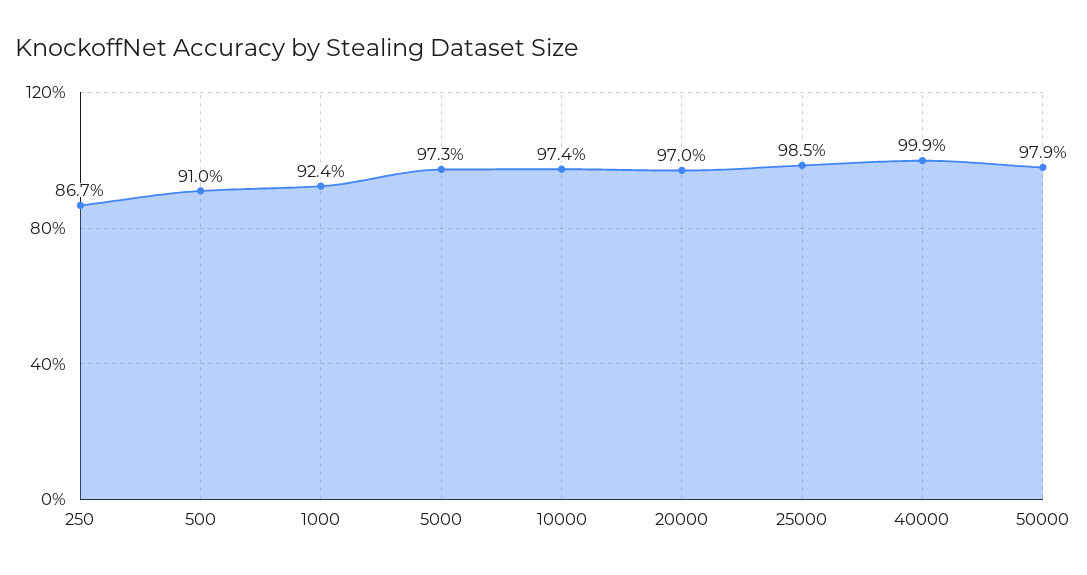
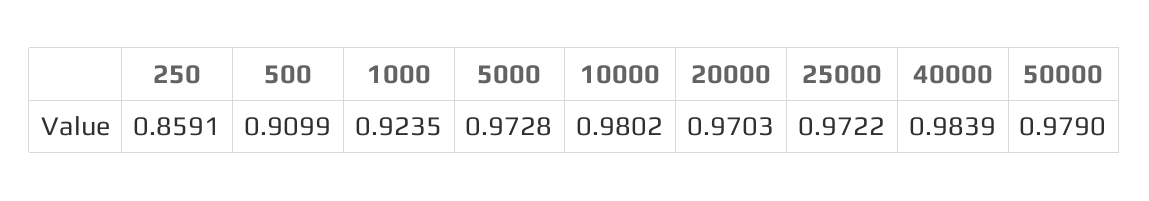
  {
-   "250": 0.867,
+   "250": 0.8591,
    "500": 0.9099,
    "1000": 0.9235,
    "5000": 0.9728,
-   "10000": 0.974,
+   "10000": 0.9802,
    "20000": 0.9703,
-   "25000": 0.985,
+   "25000": 0.9722,
-   "40000": 0.999,
+   "40000": 0.9839,
    "50000": 0.979
  }

